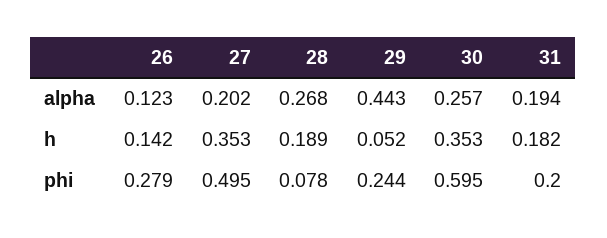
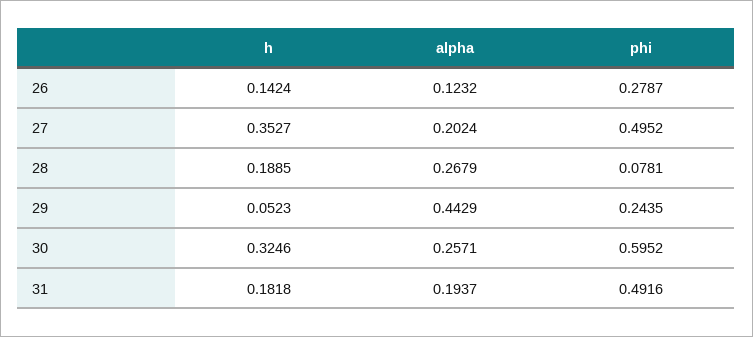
  {
    "26": {
      "alpha": 0.1232,
      "h": 0.1424,
      "phi": 0.2787
    },
    "27": {
      "alpha": 0.2024,
      "h": 0.3527,
      "phi": 0.4952
    },
    "28": {
      "alpha": 0.2679,
      "h": 0.1885,
      "phi": 0.0781
    },
    "29": {
      "alpha": 0.4429,
      "h": 0.0523,
      "phi": 0.2435
    },
    "30": {
      "alpha": 0.2571,
-     "h": 0.353,
+     "h": 0.3246,
      "phi": 0.5952
    },
    "31": {
      "alpha": 0.1937,
      "h": 0.1818,
-     "phi": 0.2
+     "phi": 0.4916
    }
  }

